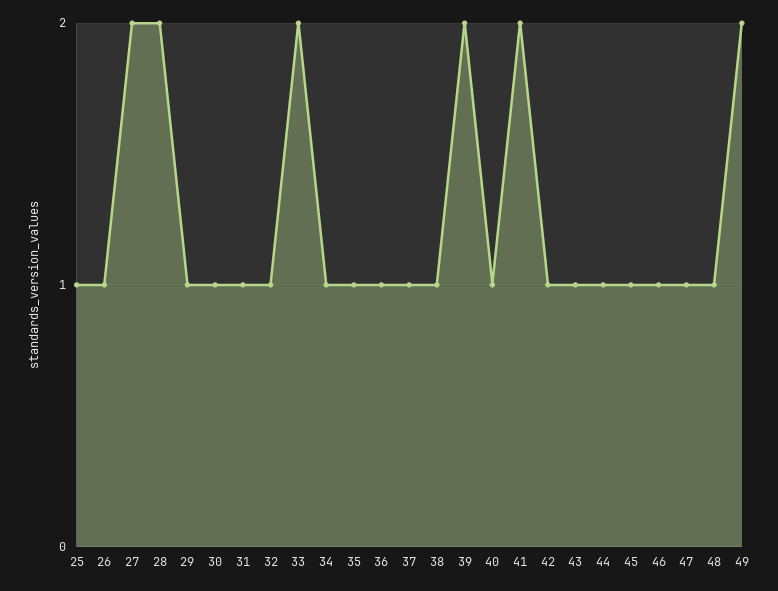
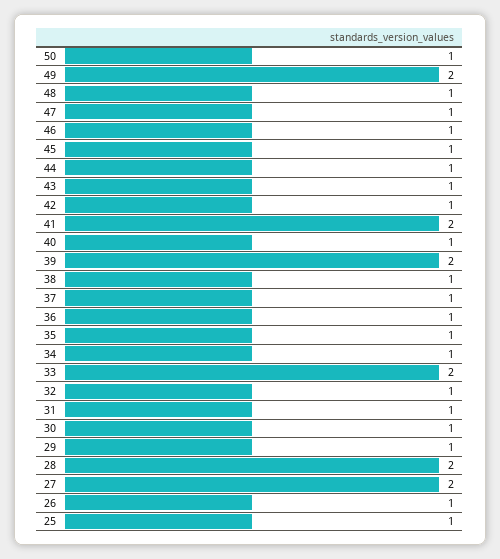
  {
    "25": 1,
    "26": 1,
    "27": 2,
    "28": 2,
    "29": 1,
    "30": 1,
    "31": 1,
    "32": 1,
    "33": 2,
    "34": 1,
    "35": 1,
    "36": 1,
    "37": 1,
    "38": 1,
    "39": 2,
    "40": 1,
    "41": 2,
    "42": 1,
    "43": 1,
    "44": 1,
    "45": 1,
    "46": 1,
    "47": 1,
    "48": 1,
-   "49": 2
+   "49": 2,
+   "50": 1
  }

